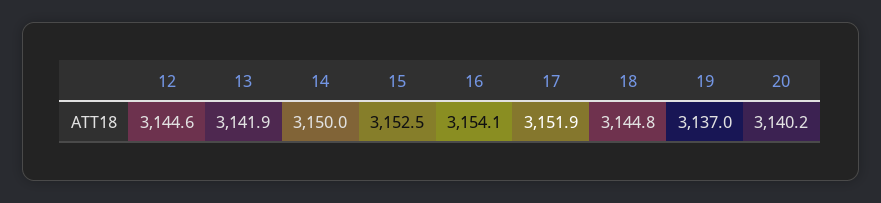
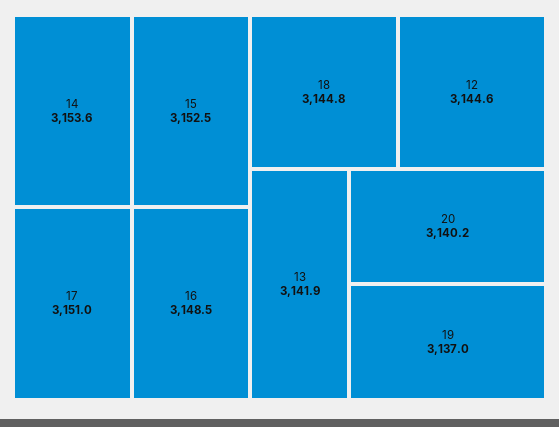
  {
    "12": 3144.6,
    "13": 3141.9,
-   "14": 3150,
+   "14": 3153.6,
    "15": 3152.5,
-   "16": 3154.1,
+   "16": 3148.5,
-   "17": 3151.9,
+   "17": 3151,
    "18": 3144.8,
    "19": 3137,
    "20": 3140.2
  }

